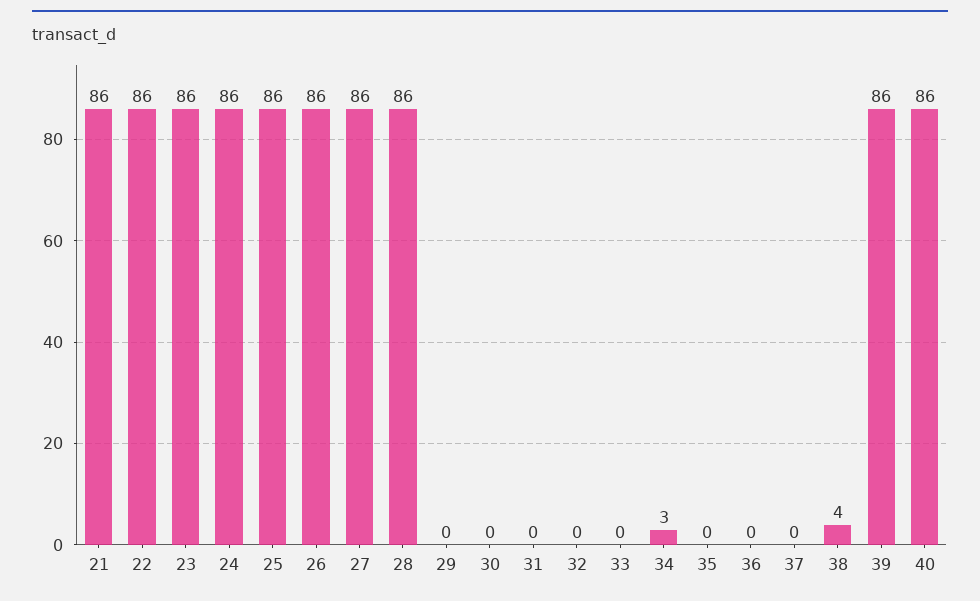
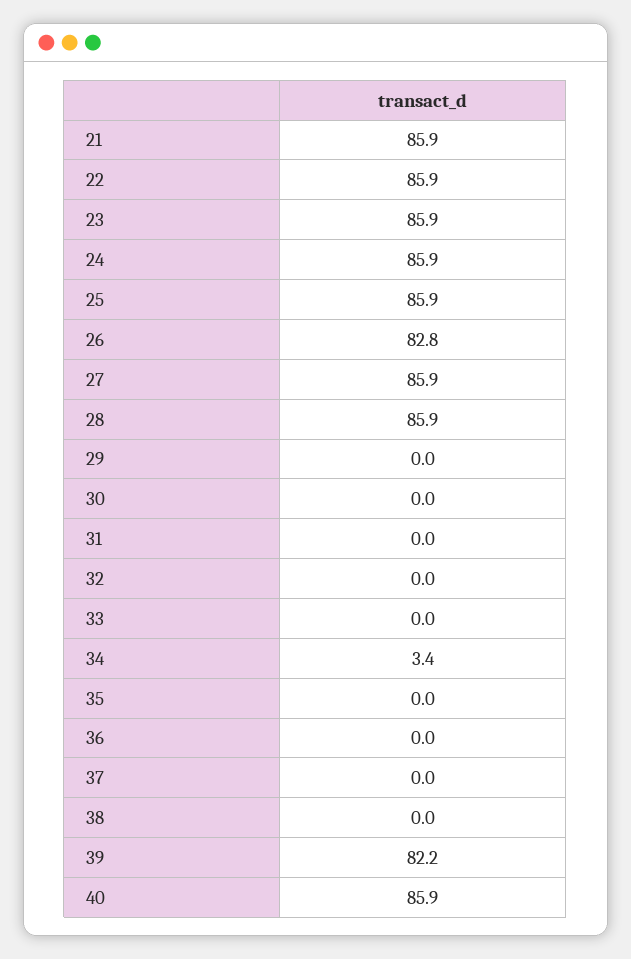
  {
    "21": 85.9,
    "22": 85.9,
    "23": 85.9,
    "24": 85.9,
    "25": 85.9,
-   "26": 86,
+   "26": 82.8,
    "27": 85.9,
    "28": 85.9,
    "29": 0,
    "30": 0,
    "31": 0,
    "32": 0,
    "33": 0,
    "34": 3.4,
    "35": 0,
    "36": 0,
    "37": 0,
-   "38": 4,
+   "38": 0,
-   "39": 86,
+   "39": 82.2,
    "40": 85.9
  }

